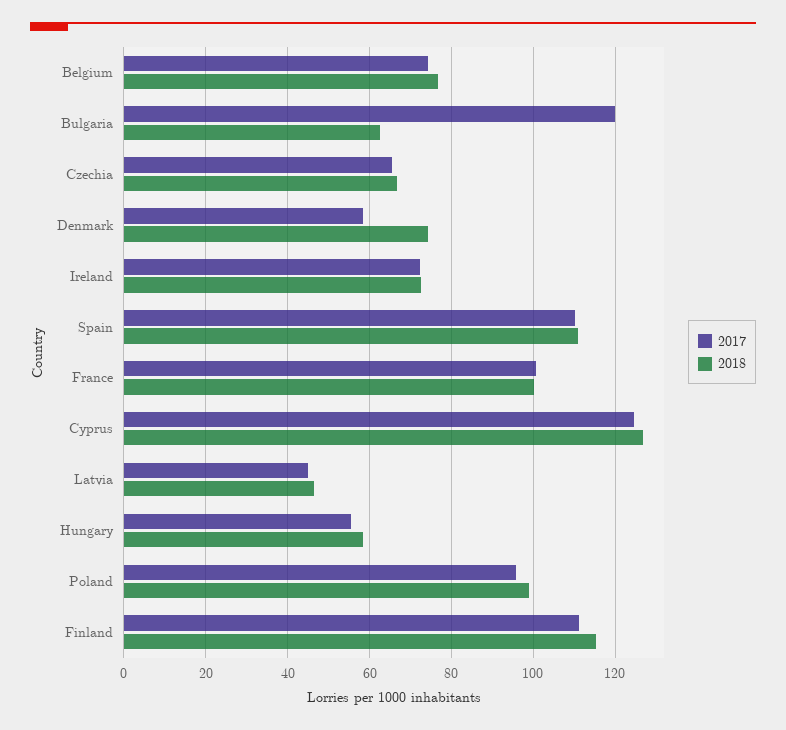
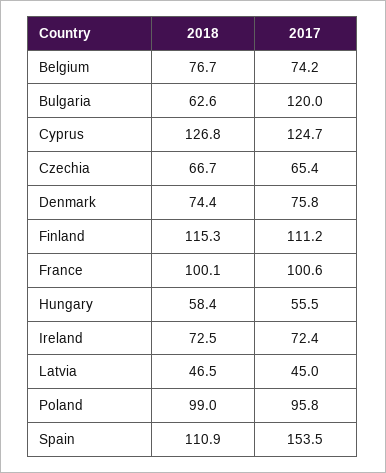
  {
    "2017": {
      "Belgium": 74.2,
      "Bulgaria": 120,
      "Czechia": 65.4,
-     "Denmark": 58,
+     "Denmark": 75.8,
      "Ireland": 72.4,
-     "Spain": 110,
+     "Spain": 153.5,
      "France": 100.6,
      "Cyprus": 124.7,
      "Latvia": 45,
      "Hungary": 55.5,
      "Poland": 95.8,
      "Finland": 111.2
    },
    "2018": {
      "Belgium": 76.7,
      "Bulgaria": 62.6,
      "Czechia": 66.7,
      "Denmark": 74.4,
      "Ireland": 72.5,
      "Spain": 110.9,
      "France": 100.1,
      "Cyprus": 126.8,
      "Latvia": 46.5,
      "Hungary": 58.4,
      "Poland": 99,
      "Finland": 115.3
    }
  }

